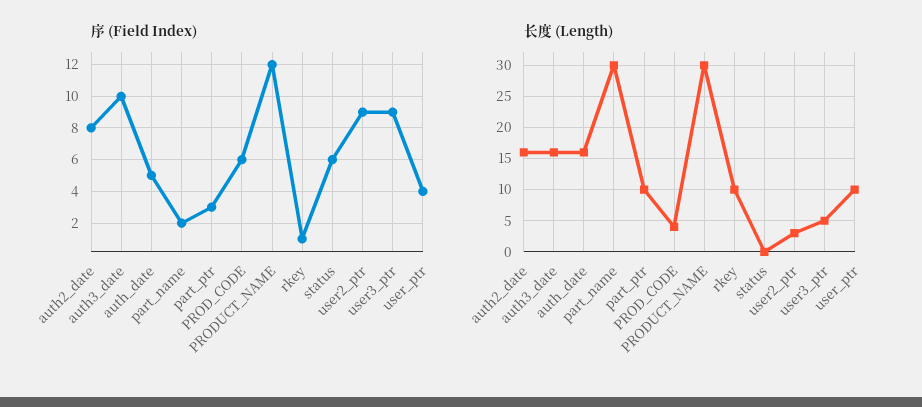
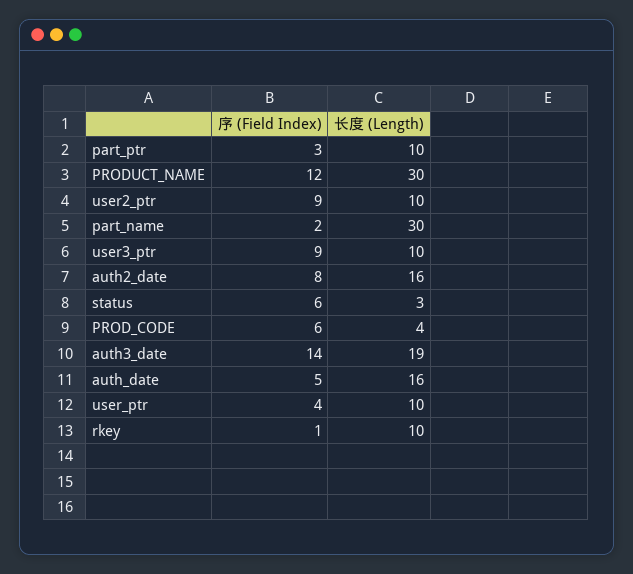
  {
    "序 (Field Index)": {
      "auth2_date": 8,
-     "auth3_date": 10,
+     "auth3_date": 14,
      "auth_date": 5,
      "part_name": 2,
      "part_ptr": 3,
      "PROD_CODE": 6,
      "PRODUCT_NAME": 12,
      "rkey": 1,
      "status": 6,
      "user2_ptr": 9,
      "user3_ptr": 9,
      "user_ptr": 4
    },
    "长度 (Length)": {
      "auth2_date": 16,
-     "auth3_date": 16,
+     "auth3_date": 19,
      "auth_date": 16,
      "part_name": 30,
      "part_ptr": 10,
      "PROD_CODE": 4,
      "PRODUCT_NAME": 30,
      "rkey": 10,
-     "status": 0,
+     "status": 3,
-     "user2_ptr": 3,
+     "user2_ptr": 10,
-     "user3_ptr": 5,
+     "user3_ptr": 10,
      "user_ptr": 10
    }
  }

